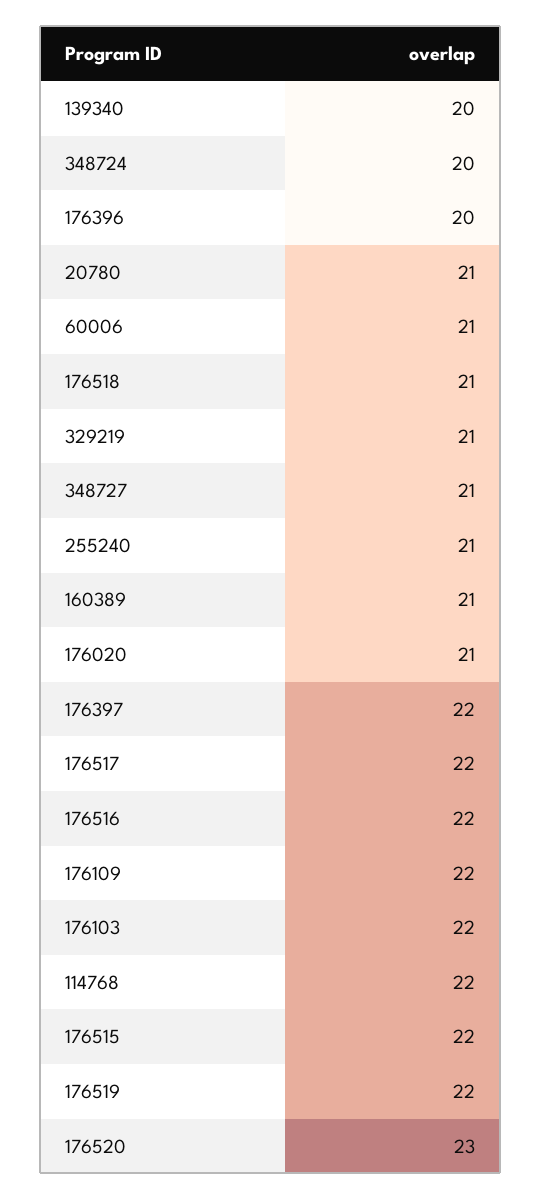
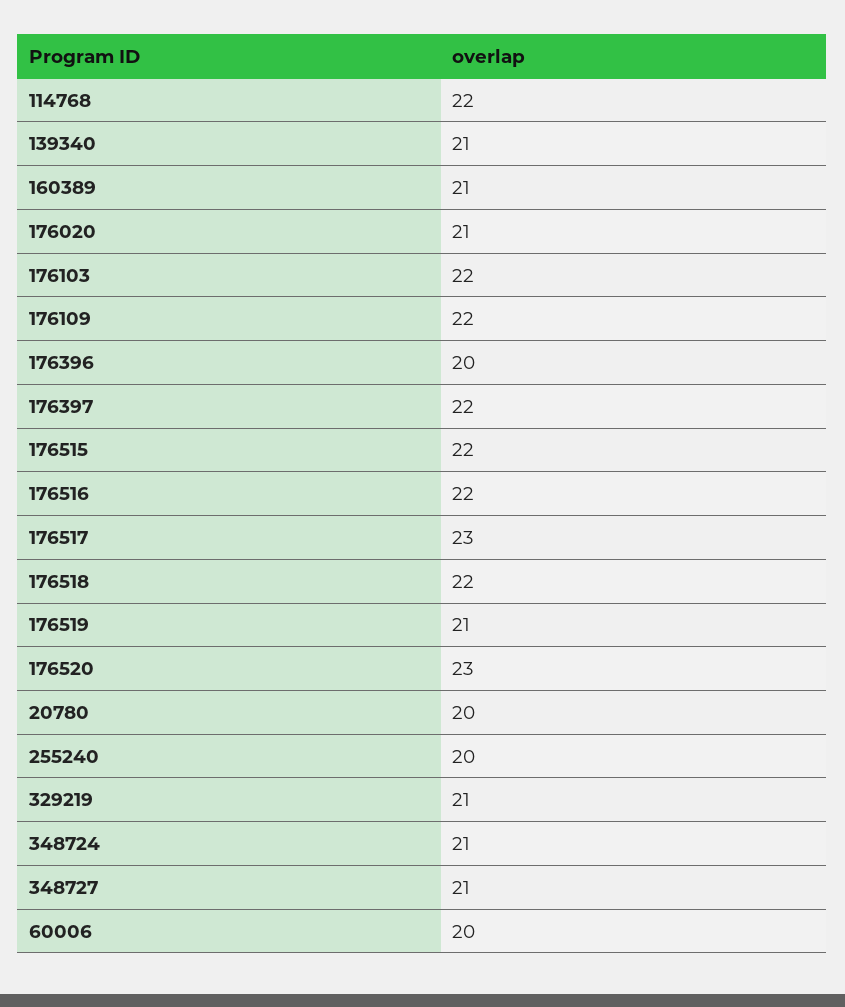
  {
-   "139340": 20,
+   "139340": 21,
-   "348724": 20,
+   "348724": 21,
    "176396": 20,
-   "20780": 21,
+   "20780": 20,
-   "60006": 21,
+   "60006": 20,
-   "176518": 21,
+   "176518": 22,
    "329219": 21,
    "348727": 21,
-   "255240": 21,
+   "255240": 20,
    "160389": 21,
    "176020": 21,
    "176397": 22,
-   "176517": 22,
+   "176517": 23,
    "176516": 22,
    "176109": 22,
    "176103": 22,
    "114768": 22,
    "176515": 22,
-   "176519": 22,
+   "176519": 21,
    "176520": 23
  }

